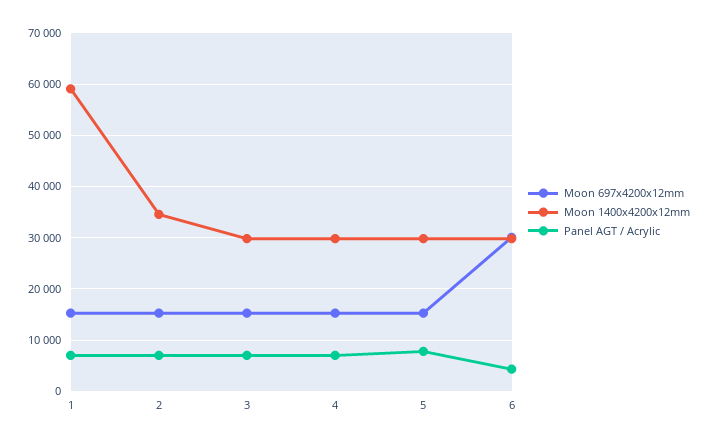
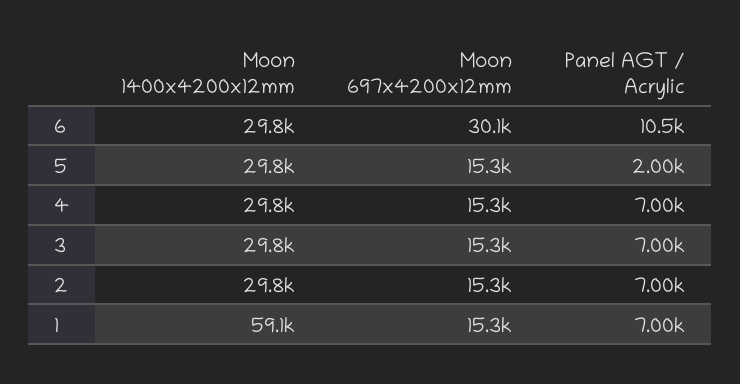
  {
    "Moon 697x4200x12mm": {
      "1": 15300,
      "2": 15300,
      "3": 15300,
      "4": 15300,
      "5": 15300,
      "6": 30100
    },
    "Moon 1400x4200x12mm": {
      "1": 59100,
-     "2": 34000,
+     "2": 29800,
      "3": 29800,
      "4": 29800,
      "5": 29800,
      "6": 29800
    },
    "Panel AGT / Acrylic": {
      "1": 7000,
      "2": 7000,
      "3": 7000,
      "4": 7000,
-     "5": 8000,
+     "5": 2000,
-     "6": 4000
+     "6": 10500
    }
  }

